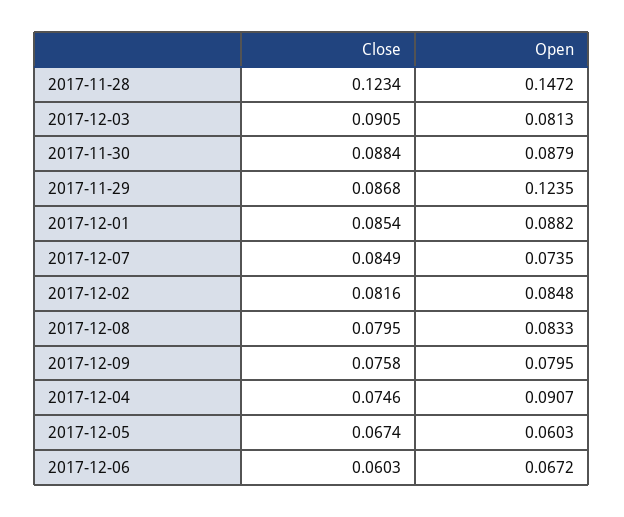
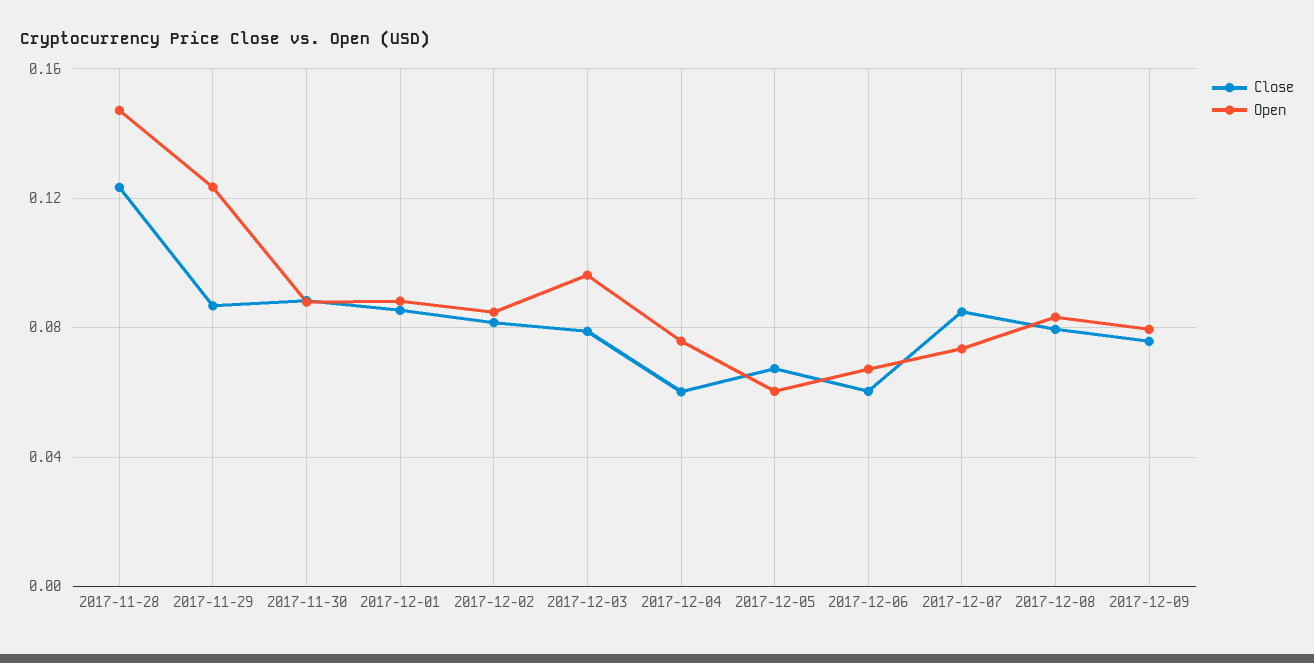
  {
    "Close": {
      "2017-11-28": 0.1234,
-     "2017-12-03": 0.0905,
+     "2017-12-03": 0.08,
      "2017-11-30": 0.0884,
      "2017-11-29": 0.0868,
      "2017-12-01": 0.0854,
      "2017-12-07": 0.0849,
      "2017-12-02": 0.0816,
      "2017-12-08": 0.0795,
      "2017-12-09": 0.0758,
-     "2017-12-04": 0.0746,
+     "2017-12-04": 0.06,
      "2017-12-05": 0.0674,
      "2017-12-06": 0.0603
    },
    "Open": {
      "2017-11-28": 0.1472,
-     "2017-12-03": 0.0813,
+     "2017-12-03": 0.095,
      "2017-11-30": 0.0879,
      "2017-11-29": 0.1235,
      "2017-12-01": 0.0882,
      "2017-12-07": 0.0735,
      "2017-12-02": 0.0848,
      "2017-12-08": 0.0833,
      "2017-12-09": 0.0795,
-     "2017-12-04": 0.0907,
+     "2017-12-04": 0.075,
      "2017-12-05": 0.0603,
      "2017-12-06": 0.0672
    }
  }

